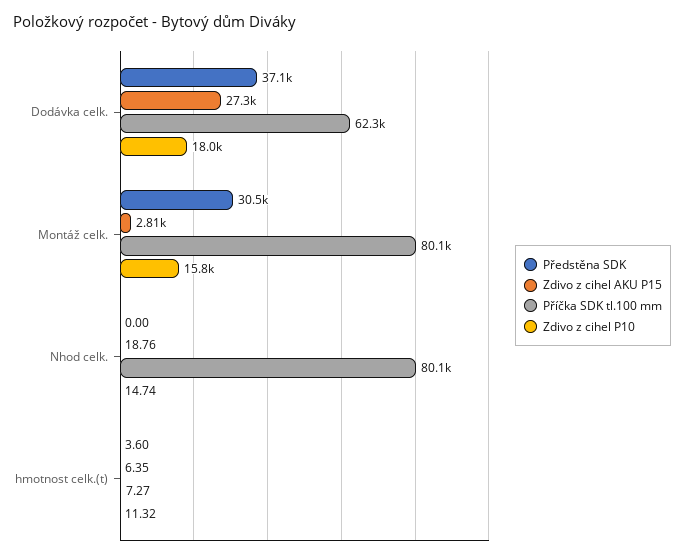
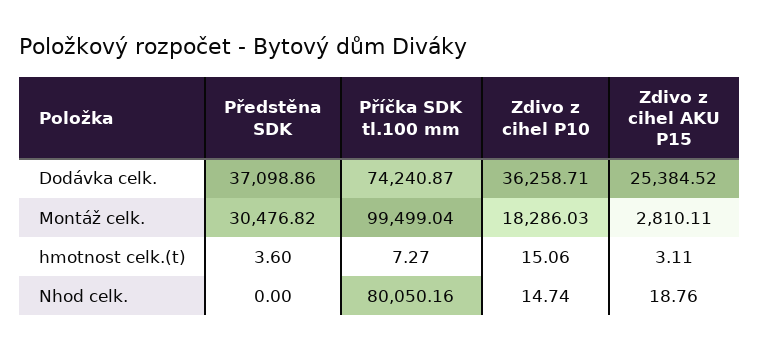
  {
    "Předstěna SDK": {
      "Dodávka celk.": 37098.86,
      "Montáž celk.": 30476.82,
      "Nhod celk.": 0,
      "hmotnost celk.(t)": 3.6
    },
    "Zdivo z cihel AKU P15": {
-     "Dodávka celk.": 27300,
+     "Dodávka celk.": 25384.52,
      "Montáž celk.": 2810.11,
      "Nhod celk.": 18.76,
-     "hmotnost celk.(t)": 6.35
+     "hmotnost celk.(t)": 3.11
    },
    "Příčka SDK tl.100 mm": {
-     "Dodávka celk.": 62300,
+     "Dodávka celk.": 74240.87,
-     "Montáž celk.": 80100,
+     "Montáž celk.": 99499.04,
      "Nhod celk.": 80050.16,
      "hmotnost celk.(t)": 7.27
    },
    "Zdivo z cihel P10": {
-     "Dodávka celk.": 18000,
+     "Dodávka celk.": 36258.71,
-     "Montáž celk.": 15800,
+     "Montáž celk.": 18286.03,
      "Nhod celk.": 14.74,
-     "hmotnost celk.(t)": 11.32
+     "hmotnost celk.(t)": 15.06
    }
  }

